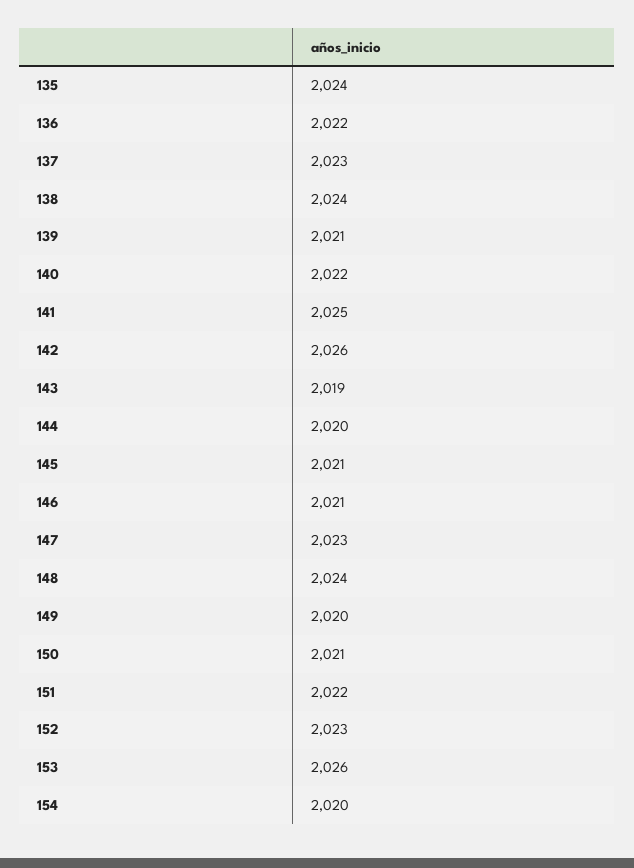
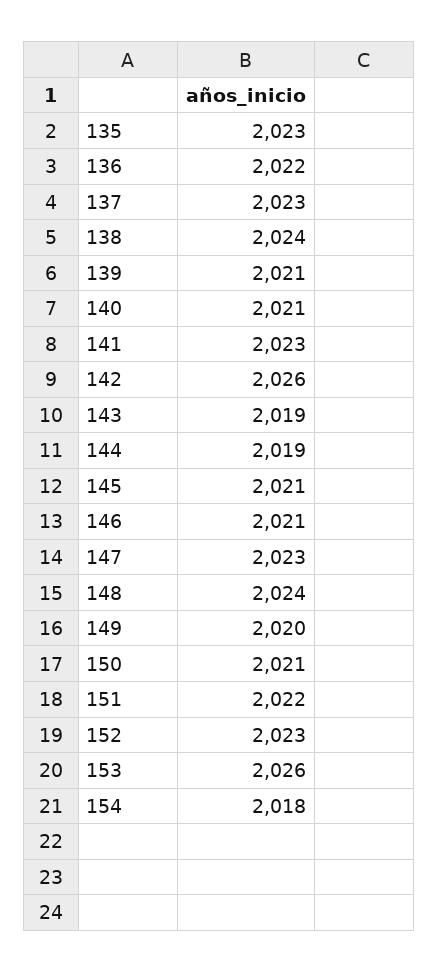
  {
-   "135": 2024,
+   "135": 2023,
    "136": 2022,
    "137": 2023,
    "138": 2024,
    "139": 2021,
-   "140": 2022,
+   "140": 2021,
-   "141": 2025,
+   "141": 2023,
    "142": 2026,
    "143": 2019,
-   "144": 2020,
+   "144": 2019,
    "145": 2021,
    "146": 2021,
    "147": 2023,
    "148": 2024,
    "149": 2020,
    "150": 2021,
    "151": 2022,
    "152": 2023,
    "153": 2026,
-   "154": 2020
+   "154": 2018
  }

